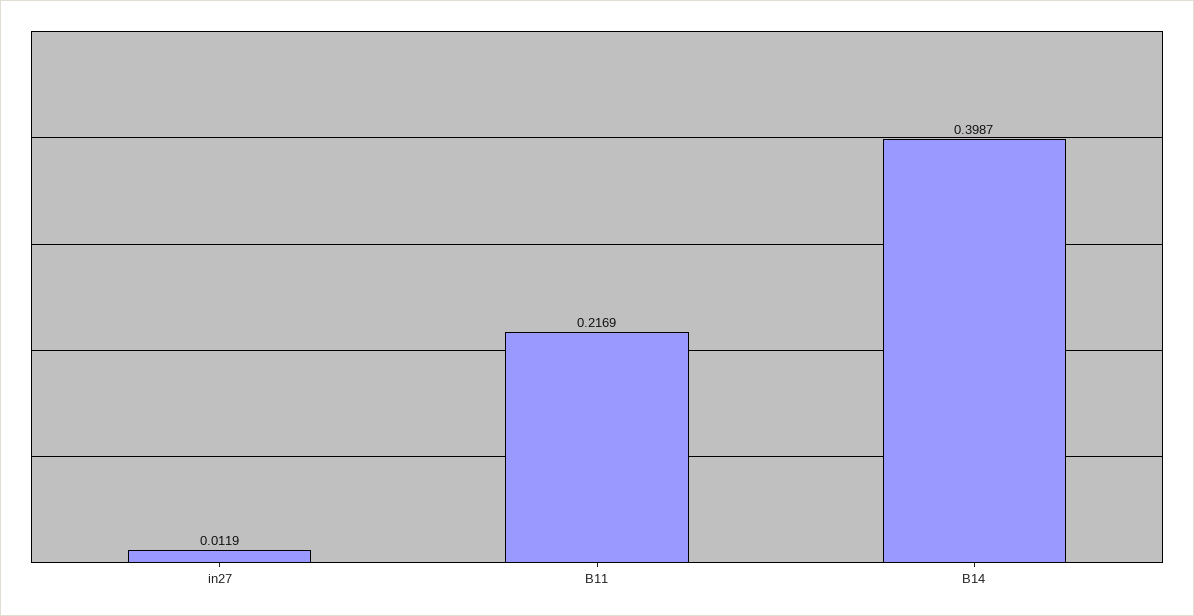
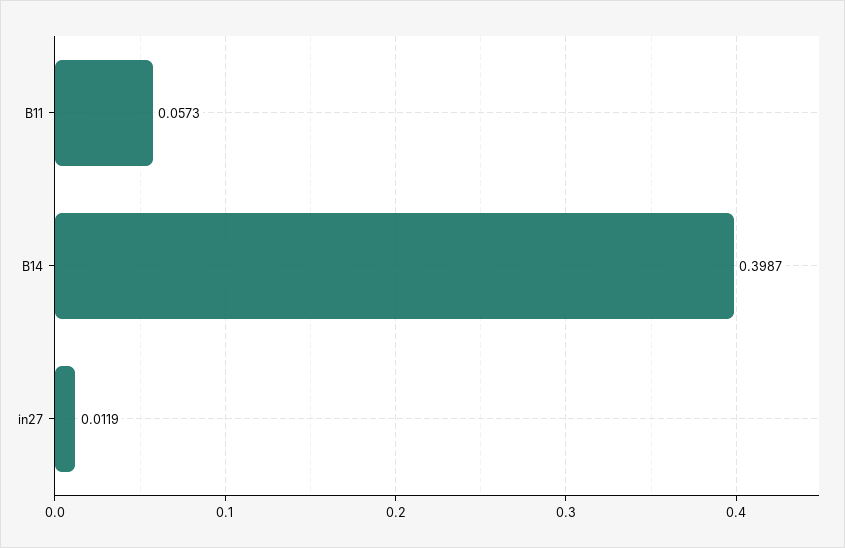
  {
    "in27": 0.0119,
-   "B11": 0.2169,
+   "B11": 0.0573,
    "B14": 0.3987
  }

